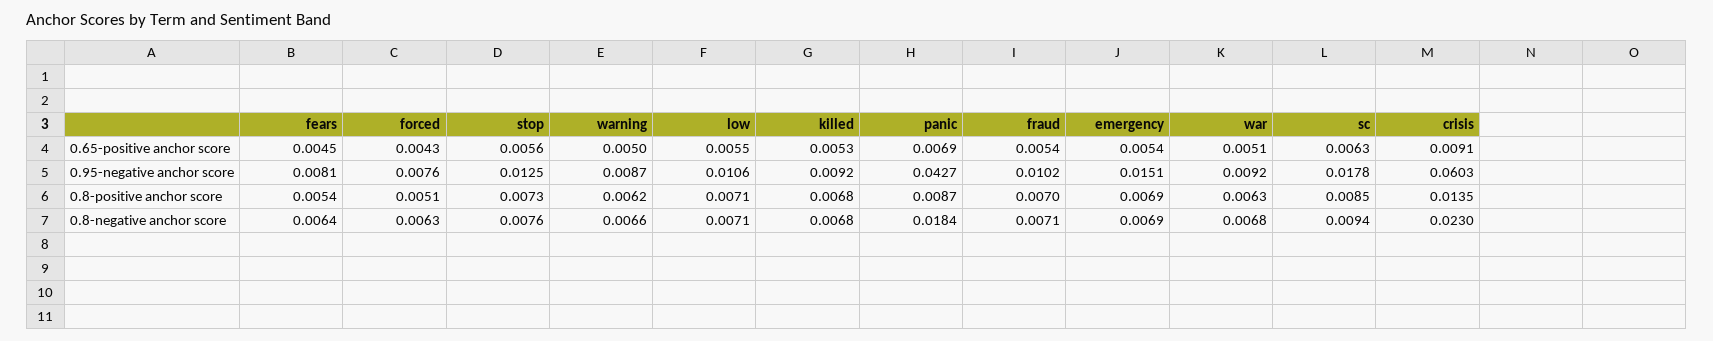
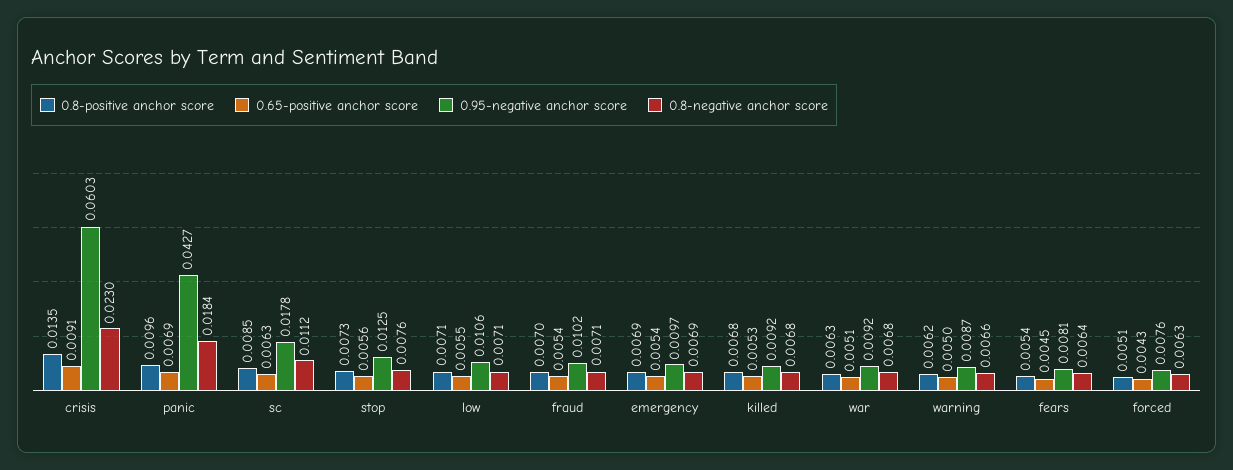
  {
    "0.65-positive anchor score": {
      "fears": 0.0045,
      "forced": 0.0043,
      "stop": 0.0056,
      "warning": 0.005,
      "low": 0.0055,
      "killed": 0.0053,
      "panic": 0.0069,
      "fraud": 0.0054,
      "emergency": 0.0054,
      "war": 0.0051,
      "sc": 0.0063,
      "crisis": 0.0091
    },
    "0.95-negative anchor score": {
      "fears": 0.0081,
      "forced": 0.0076,
      "stop": 0.0125,
      "warning": 0.0087,
      "low": 0.0106,
      "killed": 0.0092,
      "panic": 0.0427,
      "fraud": 0.0102,
-     "emergency": 0.0151,
+     "emergency": 0.0097,
      "war": 0.0092,
      "sc": 0.0178,
      "crisis": 0.0603
    },
    "0.8-positive anchor score": {
      "fears": 0.0054,
      "forced": 0.0051,
      "stop": 0.0073,
      "warning": 0.0062,
      "low": 0.0071,
      "killed": 0.0068,
-     "panic": 0.0087,
+     "panic": 0.0096,
      "fraud": 0.007,
      "emergency": 0.0069,
      "war": 0.0063,
      "sc": 0.0085,
      "crisis": 0.0135
    },
    "0.8-negative anchor score": {
      "fears": 0.0064,
      "forced": 0.0063,
      "stop": 0.0076,
      "warning": 0.0066,
      "low": 0.0071,
      "killed": 0.0068,
      "panic": 0.0184,
      "fraud": 0.0071,
      "emergency": 0.0069,
      "war": 0.0068,
-     "sc": 0.0094,
+     "sc": 0.0112,
      "crisis": 0.023
    }
  }

